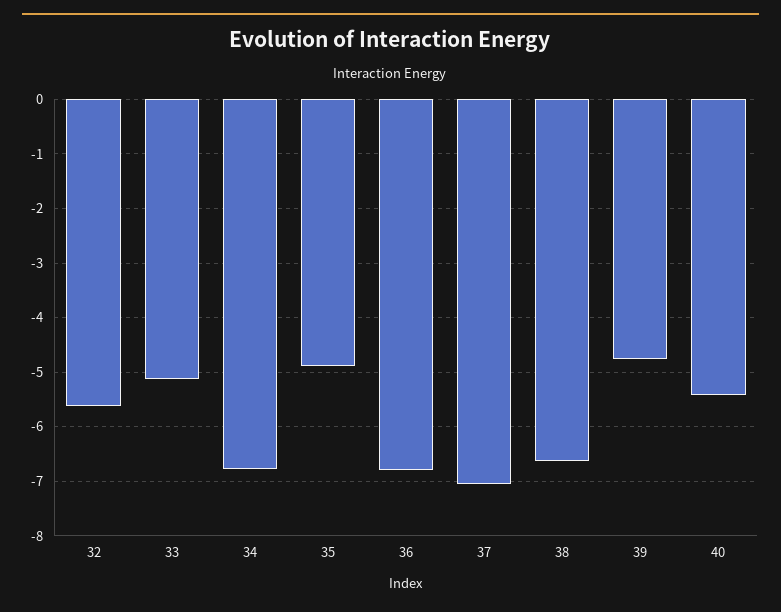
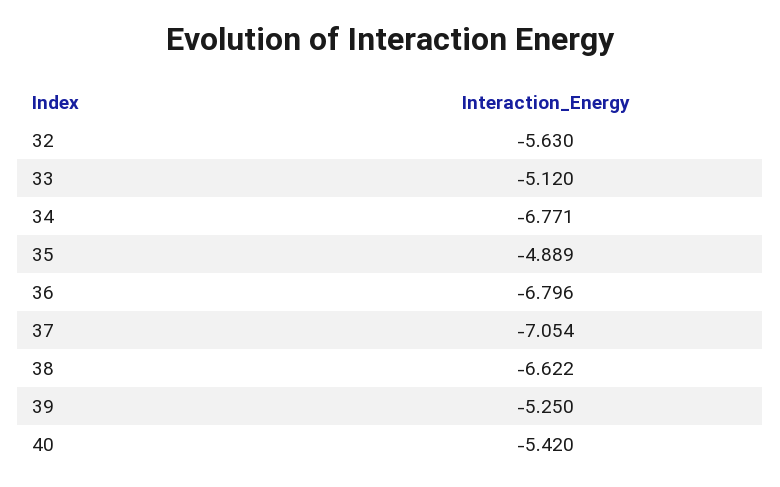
  {
    "32": -5.63,
    "33": -5.12,
    "34": -6.771,
    "35": -4.889,
    "36": -6.796,
    "37": -7.054,
    "38": -6.622,
-   "39": -4.8,
+   "39": -5.25,
    "40": -5.42
  }

